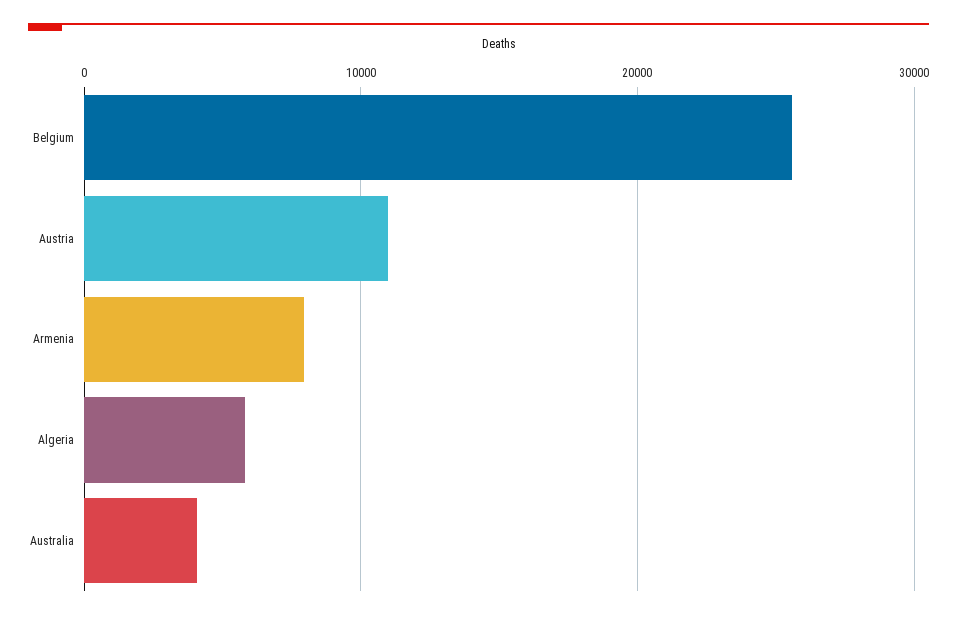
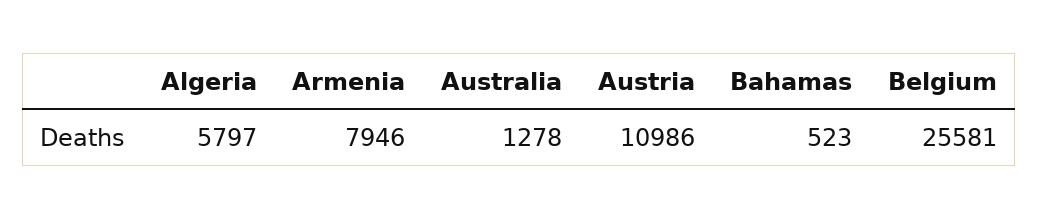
  {
    "Belgium": 25581,
    "Austria": 10986,
    "Armenia": 7946,
    "Algeria": 5797,
-   "Australia": 4000
+   "Australia": 1278,
+   "Bahamas": 523
  }

